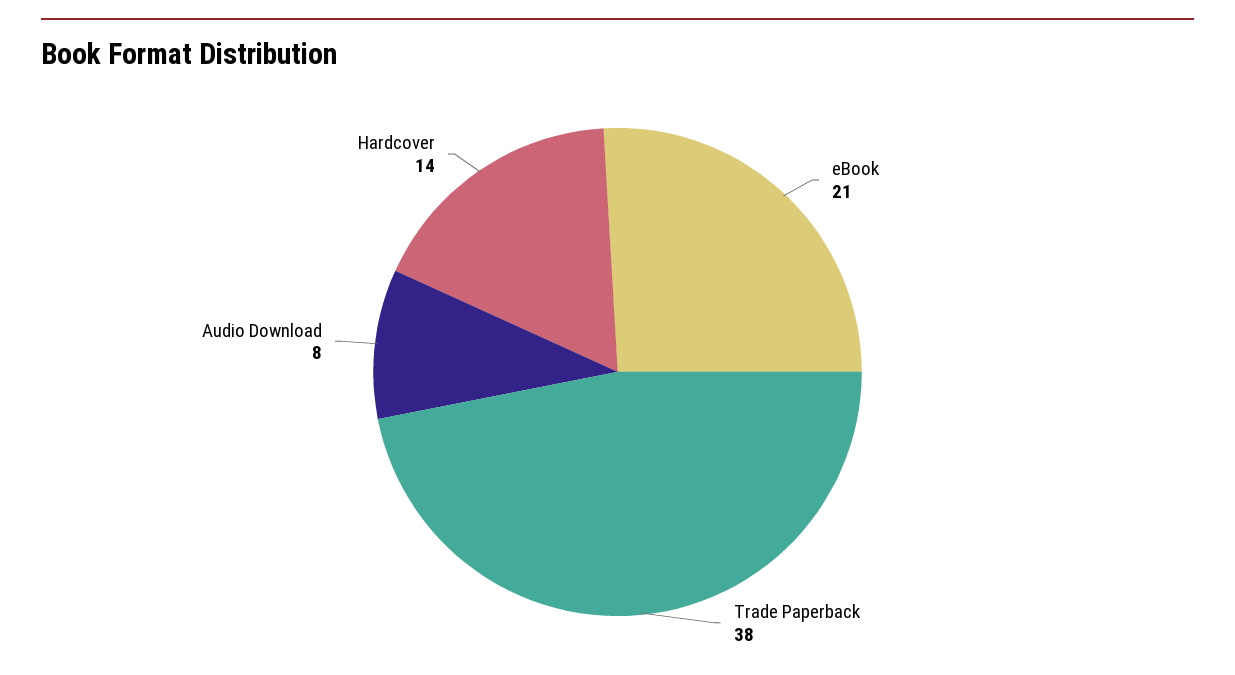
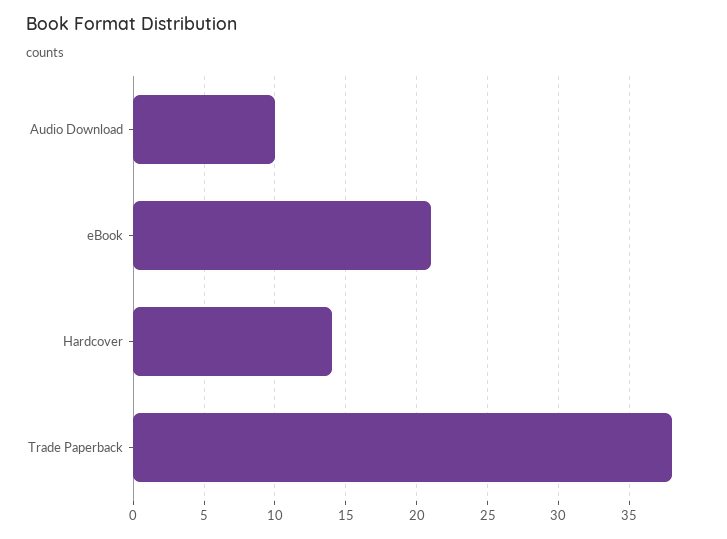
  {
    "eBook": 21,
    "Trade Paperback": 38,
-   "Audio Download": 8,
+   "Audio Download": 10,
    "Hardcover": 14
  }

